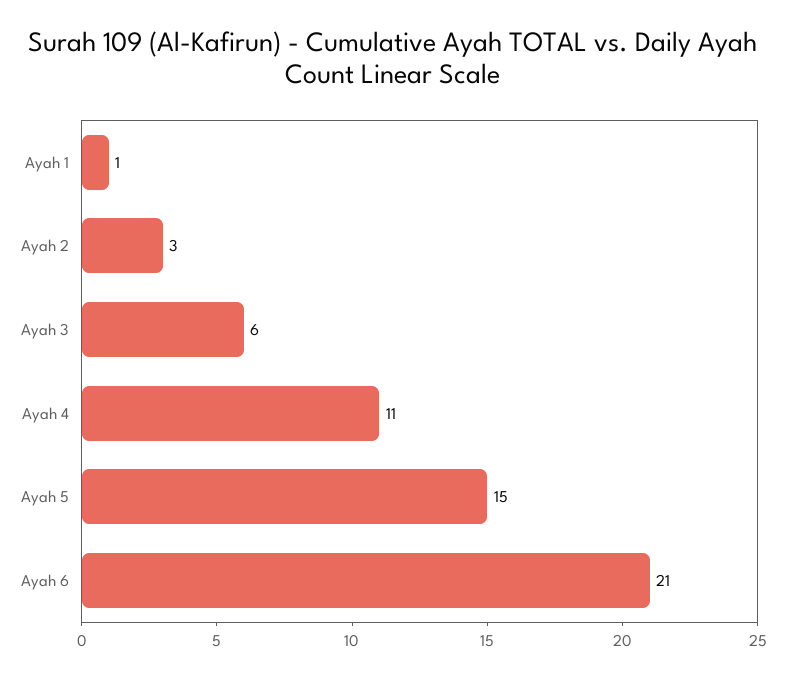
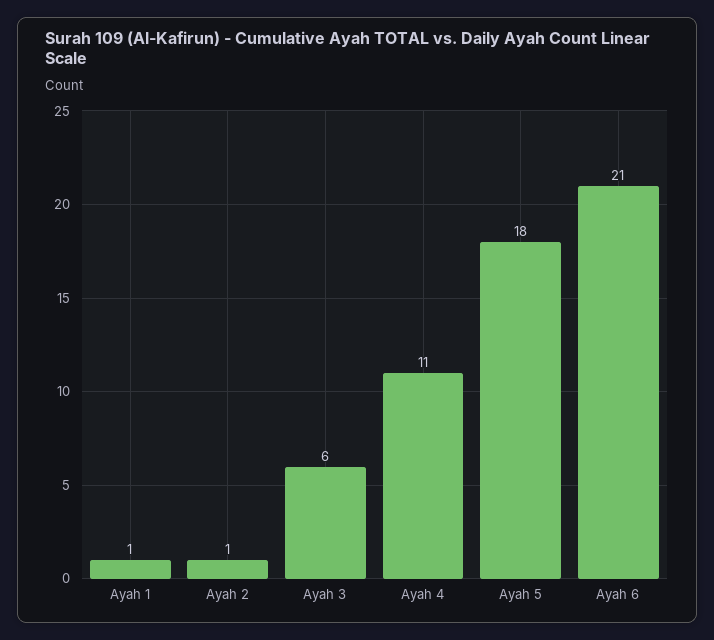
  {
    "Ayah 1": 1,
-   "Ayah 2": 3,
+   "Ayah 2": 1,
    "Ayah 3": 6,
    "Ayah 4": 11,
-   "Ayah 5": 15,
+   "Ayah 5": 18,
    "Ayah 6": 21
  }

